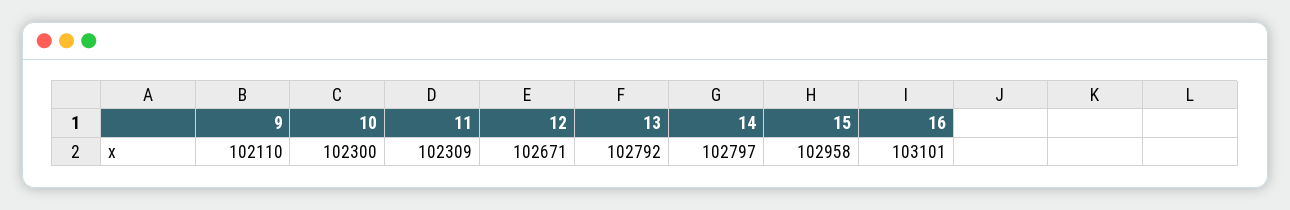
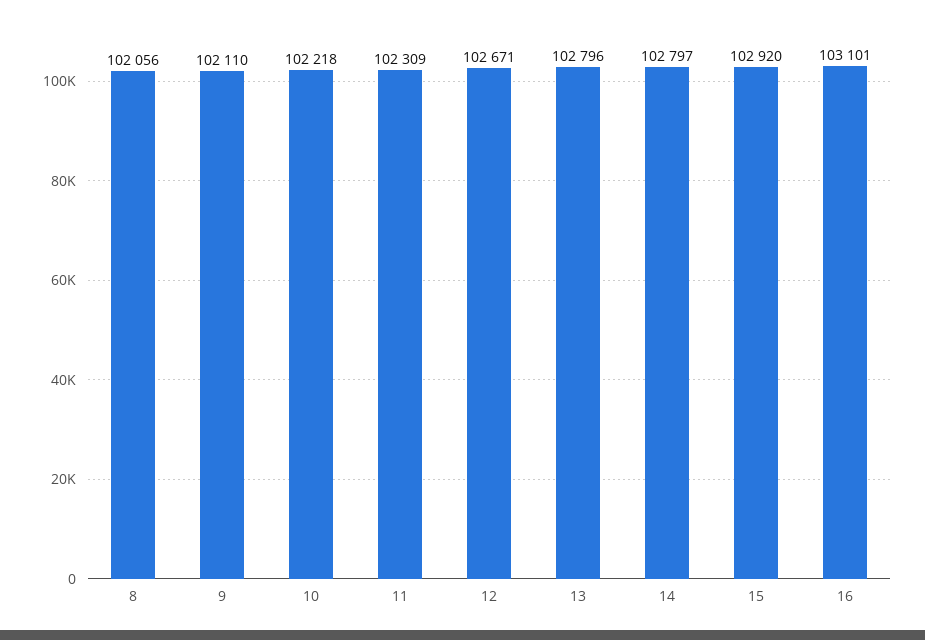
  {
    "9": 102110,
-   "10": 102300,
+   "10": 102218,
    "11": 102309,
    "12": 102671,
-   "13": 102792,
+   "13": 102796,
    "14": 102797,
-   "15": 102958,
+   "15": 102920,
-   "16": 103101
+   "16": 103101,
+   "8": 102056
  }

